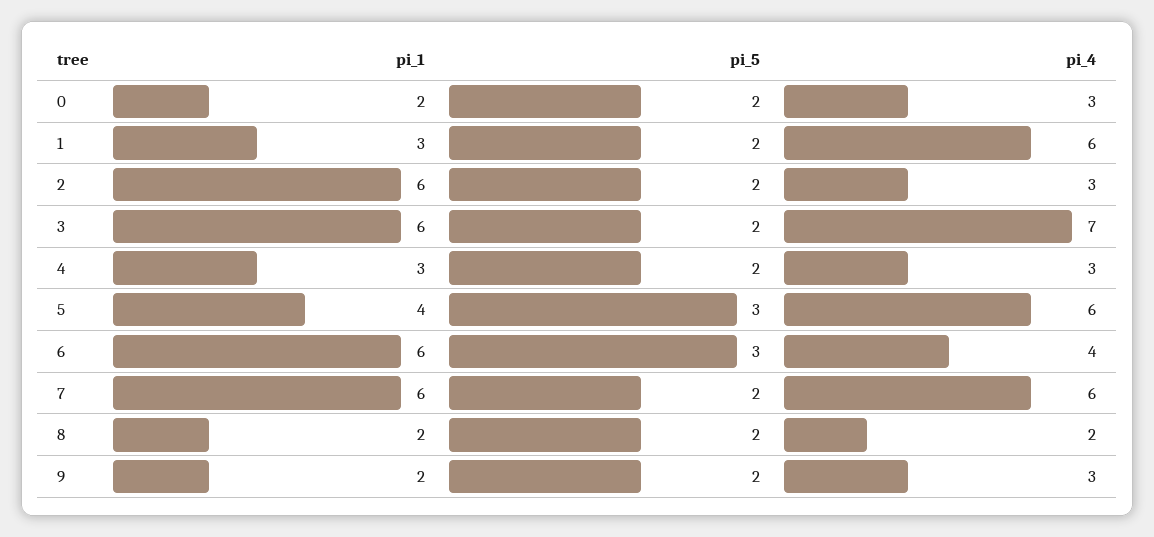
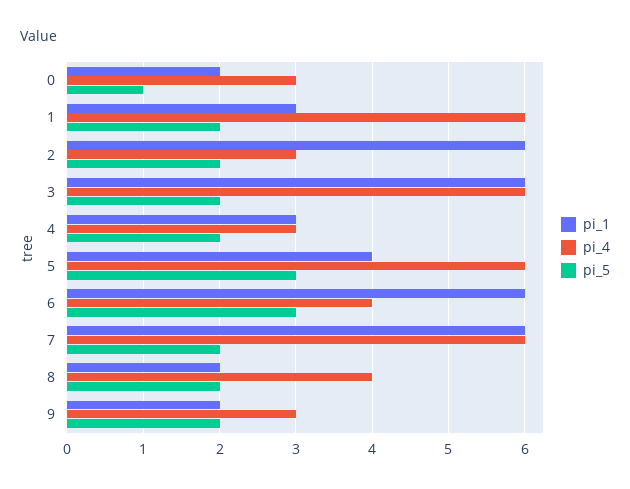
  {
    "pi_1": {
      "0": 2,
      "1": 3,
      "2": 6,
      "3": 6,
      "4": 3,
      "5": 4,
      "6": 6,
      "7": 6,
      "8": 2,
      "9": 2
    },
    "pi_5": {
-     "0": 2,
+     "0": 1,
      "1": 2,
      "2": 2,
      "3": 2,
      "4": 2,
      "5": 3,
      "6": 3,
      "7": 2,
      "8": 2,
      "9": 2
    },
    "pi_4": {
      "0": 3,
      "1": 6,
      "2": 3,
-     "3": 7,
+     "3": 6,
      "4": 3,
      "5": 6,
      "6": 4,
      "7": 6,
-     "8": 2,
+     "8": 4,
      "9": 3
    }
  }

